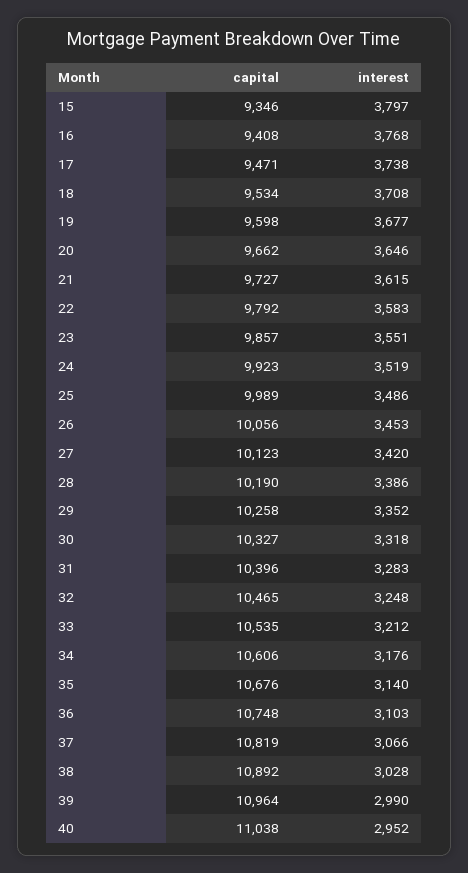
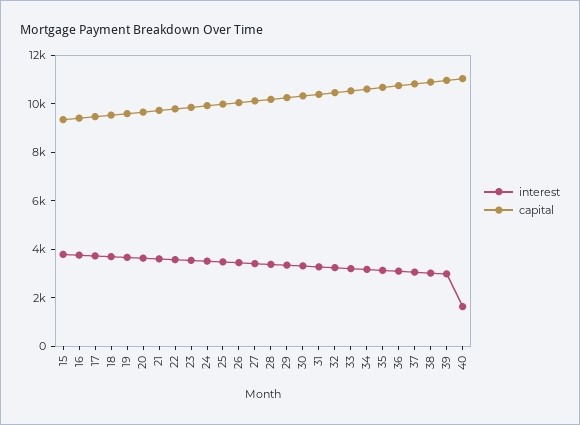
  {
    "capital": {
      "15": 9346,
      "16": 9408,
      "17": 9471,
      "18": 9534,
      "19": 9598,
      "20": 9662,
      "21": 9727,
      "22": 9792,
      "23": 9857,
      "24": 9923,
      "25": 9989,
      "26": 10056,
      "27": 10123,
      "28": 10190,
      "29": 10258,
      "30": 10327,
      "31": 10396,
      "32": 10465,
      "33": 10535,
      "34": 10606,
      "35": 10676,
      "36": 10748,
      "37": 10819,
      "38": 10892,
      "39": 10964,
      "40": 11038
    },
    "interest": {
      "15": 3797,
      "16": 3768,
      "17": 3738,
      "18": 3708,
      "19": 3677,
      "20": 3646,
      "21": 3615,
      "22": 3583,
      "23": 3551,
      "24": 3519,
      "25": 3486,
      "26": 3453,
      "27": 3420,
      "28": 3386,
      "29": 3352,
      "30": 3318,
      "31": 3283,
      "32": 3248,
      "33": 3212,
      "34": 3176,
      "35": 3140,
      "36": 3103,
      "37": 3066,
      "38": 3028,
      "39": 2990,
-     "40": 2952
+     "40": 1500
    }
  }

